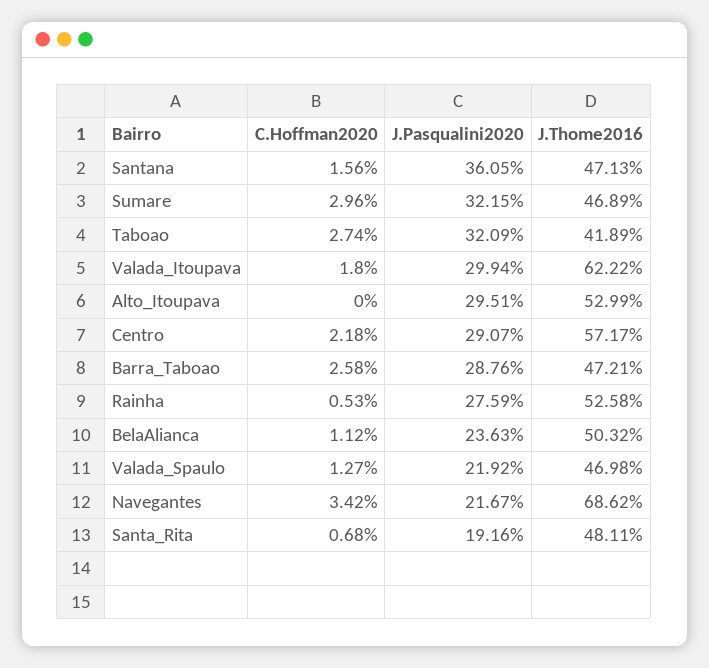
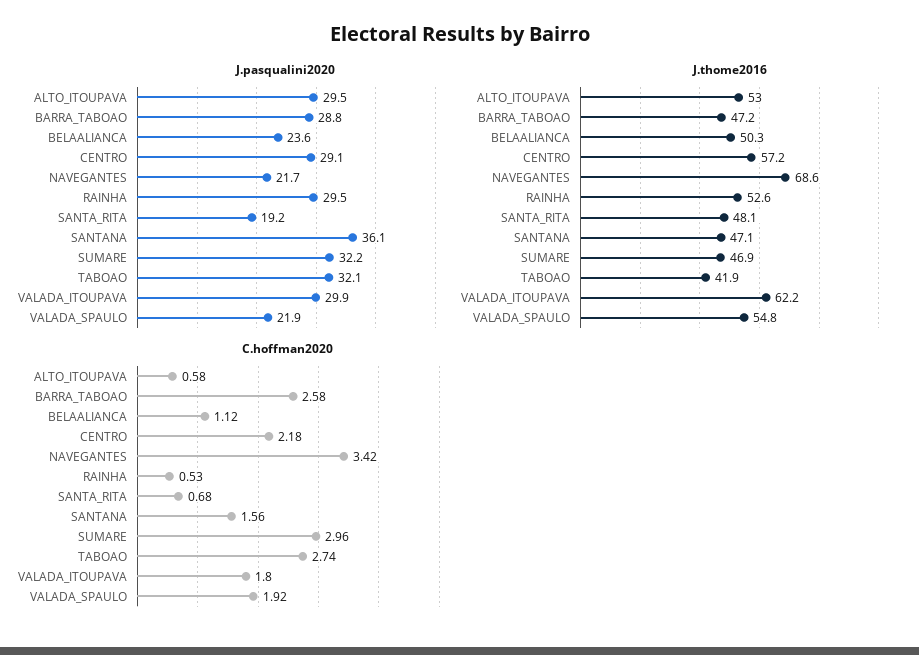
  {
    "C.Hoffman2020": {
      "Santana": 1.56,
      "Sumare": 2.96,
      "Taboao": 2.74,
      "Valada_Itoupava": 1.8,
-     "Alto_Itoupava": 0,
+     "Alto_Itoupava": 0.58,
      "Centro": 2.18,
      "Barra_Taboao": 2.58,
      "Rainha": 0.53,
      "BelaAlianca": 1.12,
-     "Valada_Spaulo": 1.27,
+     "Valada_Spaulo": 1.92,
      "Navegantes": 3.42,
      "Santa_Rita": 0.68
    },
    "J.Pasqualini2020": {
      "Santana": 36.05,
      "Sumare": 32.15,
      "Taboao": 32.09,
      "Valada_Itoupava": 29.94,
      "Alto_Itoupava": 29.51,
      "Centro": 29.07,
      "Barra_Taboao": 28.76,
-     "Rainha": 27.59,
+     "Rainha": 29.5,
      "BelaAlianca": 23.63,
      "Valada_Spaulo": 21.92,
      "Navegantes": 21.67,
      "Santa_Rita": 19.16
    },
    "J.Thome2016": {
      "Santana": 47.13,
      "Sumare": 46.89,
      "Taboao": 41.89,
      "Valada_Itoupava": 62.22,
      "Alto_Itoupava": 52.99,
      "Centro": 57.17,
      "Barra_Taboao": 47.21,
      "Rainha": 52.58,
      "BelaAlianca": 50.32,
-     "Valada_Spaulo": 46.98,
+     "Valada_Spaulo": 54.8,
      "Navegantes": 68.62,
      "Santa_Rita": 48.11
    }
  }

